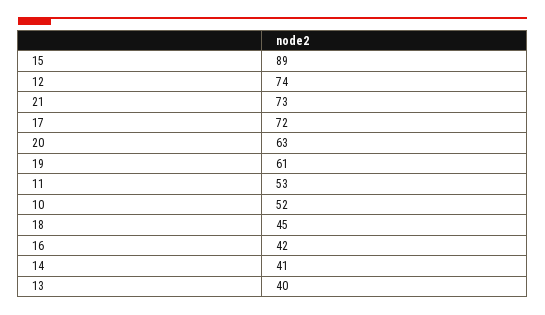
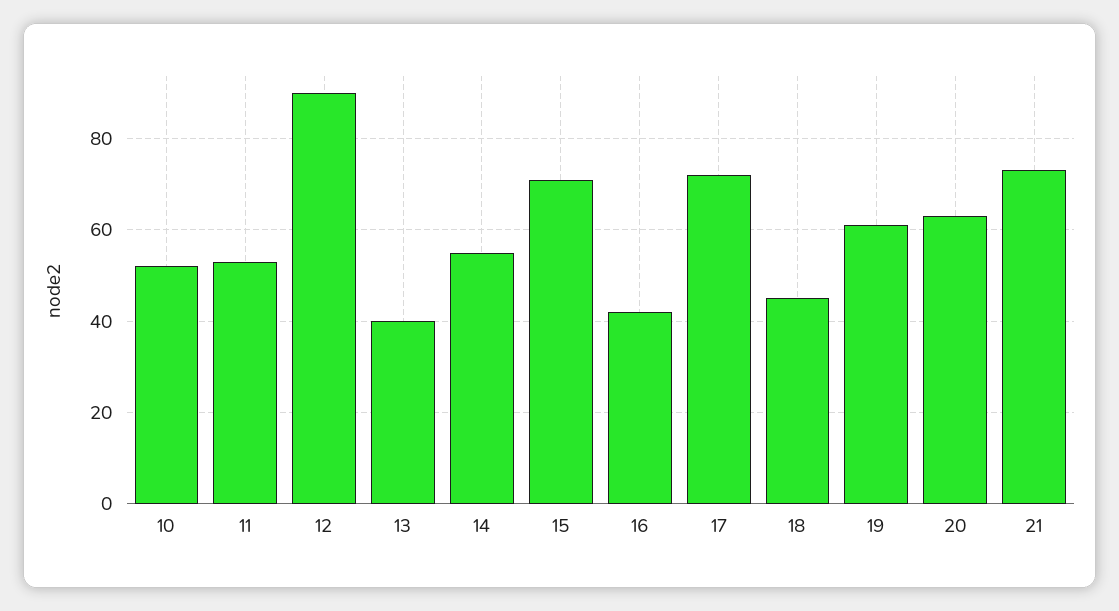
  {
-   "15": 89,
+   "15": 70,
-   "12": 74,
+   "12": 90,
    "21": 73,
    "17": 72,
    "20": 63,
    "19": 61,
    "11": 53,
    "10": 52,
    "18": 45,
    "16": 42,
-   "14": 41,
+   "14": 55,
    "13": 40
  }

